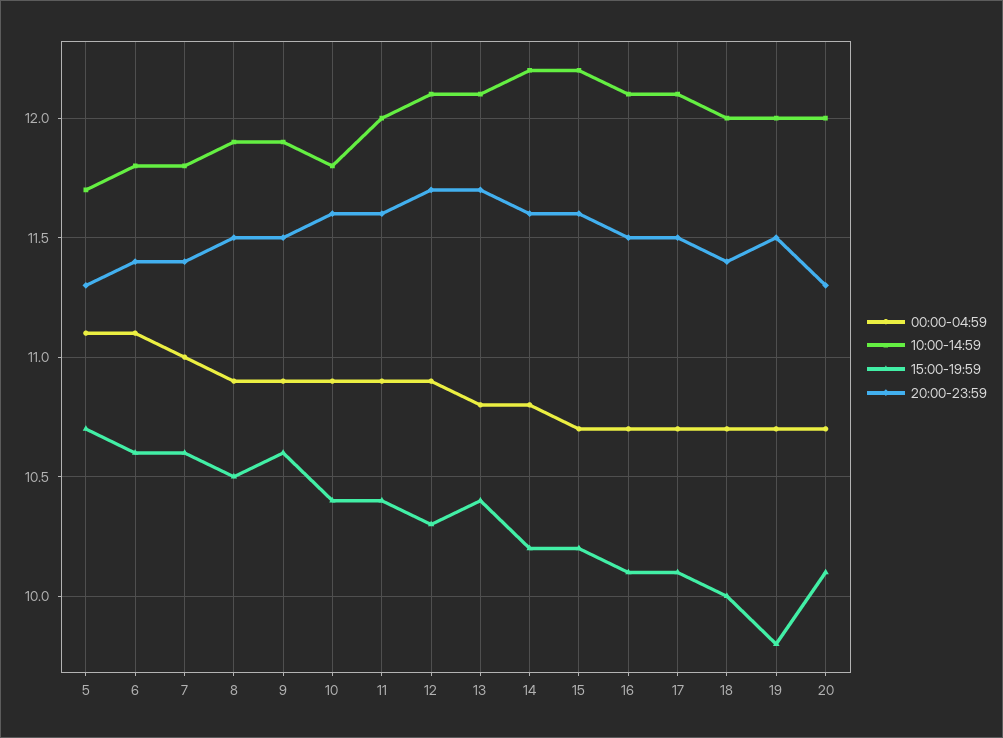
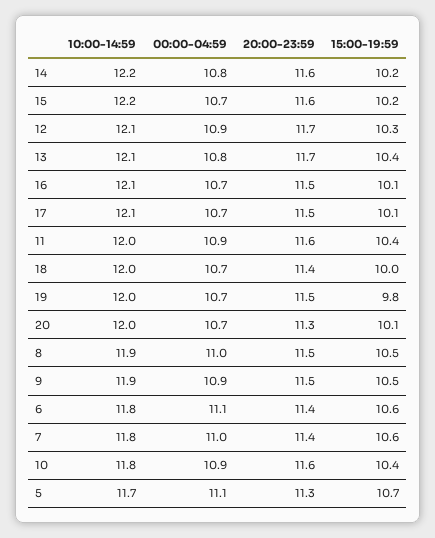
  {
    "00:00-04:59": {
      "5": 11.1,
      "6": 11.1,
      "7": 11,
-     "8": 10.9,
+     "8": 11,
      "9": 10.9,
      "10": 10.9,
      "11": 10.9,
      "12": 10.9,
      "13": 10.8,
      "14": 10.8,
      "15": 10.7,
      "16": 10.7,
      "17": 10.7,
      "18": 10.7,
      "19": 10.7,
      "20": 10.7
    },
    "10:00-14:59": {
      "5": 11.7,
      "6": 11.8,
      "7": 11.8,
      "8": 11.9,
      "9": 11.9,
      "10": 11.8,
      "11": 12,
      "12": 12.1,
      "13": 12.1,
      "14": 12.2,
      "15": 12.2,
      "16": 12.1,
      "17": 12.1,
      "18": 12,
      "19": 12,
      "20": 12
    },
    "15:00-19:59": {
      "5": 10.7,
      "6": 10.6,
      "7": 10.6,
      "8": 10.5,
-     "9": 10.6,
+     "9": 10.5,
      "10": 10.4,
      "11": 10.4,
      "12": 10.3,
      "13": 10.4,
      "14": 10.2,
      "15": 10.2,
      "16": 10.1,
      "17": 10.1,
      "18": 10,
      "19": 9.8,
      "20": 10.1
    },
    "20:00-23:59": {
      "5": 11.3,
      "6": 11.4,
      "7": 11.4,
      "8": 11.5,
      "9": 11.5,
      "10": 11.6,
      "11": 11.6,
      "12": 11.7,
      "13": 11.7,
      "14": 11.6,
      "15": 11.6,
      "16": 11.5,
      "17": 11.5,
      "18": 11.4,
      "19": 11.5,
      "20": 11.3
    }
  }

